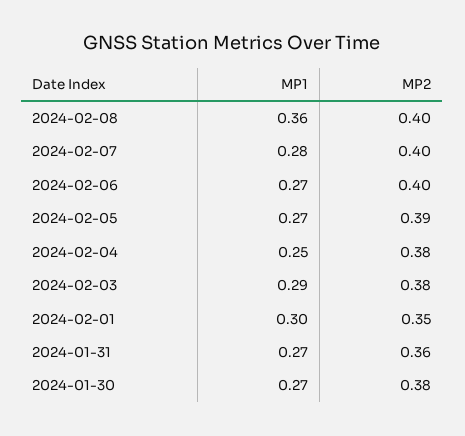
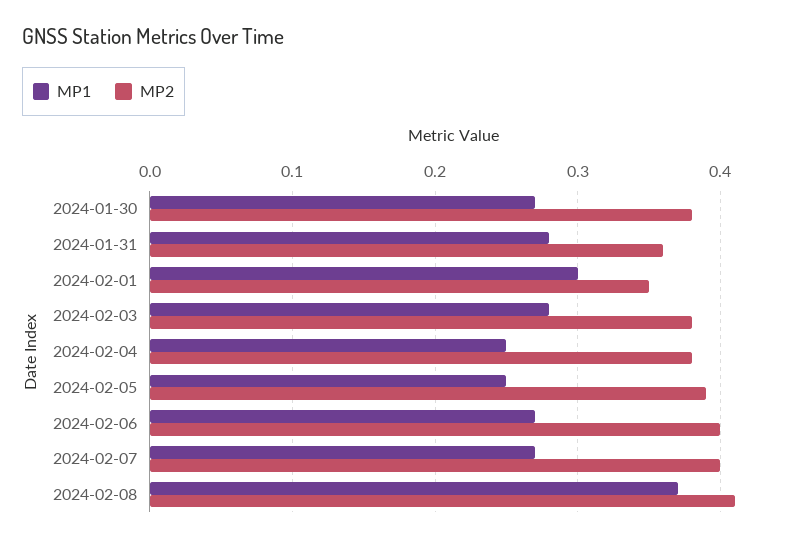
  {
    "MP1": {
-     "2024-02-08": 0.36,
+     "2024-02-08": 0.37,
-     "2024-02-07": 0.28,
+     "2024-02-07": 0.27,
      "2024-02-06": 0.27,
-     "2024-02-05": 0.27,
+     "2024-02-05": 0.25,
      "2024-02-04": 0.25,
-     "2024-02-03": 0.29,
+     "2024-02-03": 0.28,
      "2024-02-01": 0.3,
-     "2024-01-31": 0.27,
+     "2024-01-31": 0.28,
      "2024-01-30": 0.27
    },
    "MP2": {
-     "2024-02-08": 0.4,
+     "2024-02-08": 0.41,
      "2024-02-07": 0.4,
      "2024-02-06": 0.4,
      "2024-02-05": 0.39,
      "2024-02-04": 0.38,
      "2024-02-03": 0.38,
      "2024-02-01": 0.35,
      "2024-01-31": 0.36,
      "2024-01-30": 0.38
    }
  }

